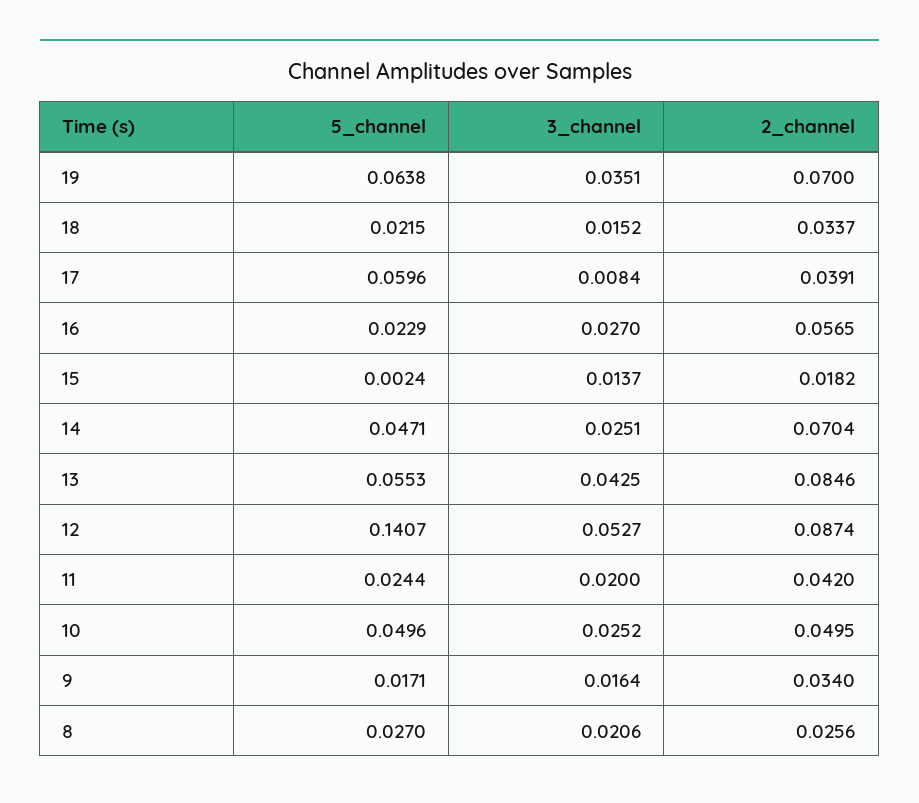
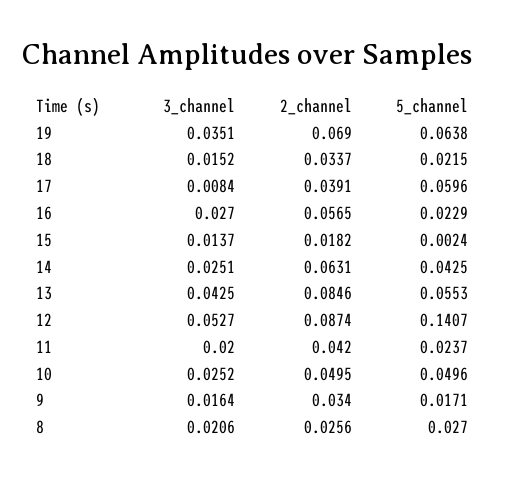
  {
    "5_channel": {
      "19": 0.0638,
      "18": 0.0215,
      "17": 0.0596,
      "16": 0.0229,
      "15": 0.0024,
-     "14": 0.0471,
+     "14": 0.0425,
      "13": 0.0553,
      "12": 0.1407,
-     "11": 0.0244,
+     "11": 0.0237,
      "10": 0.0496,
      "9": 0.0171,
      "8": 0.027
    },
    "3_channel": {
      "19": 0.0351,
      "18": 0.0152,
      "17": 0.0084,
      "16": 0.027,
      "15": 0.0137,
      "14": 0.0251,
      "13": 0.0425,
      "12": 0.0527,
      "11": 0.02,
      "10": 0.0252,
      "9": 0.0164,
      "8": 0.0206
    },
    "2_channel": {
-     "19": 0.07,
+     "19": 0.069,
      "18": 0.0337,
      "17": 0.0391,
      "16": 0.0565,
      "15": 0.0182,
-     "14": 0.0704,
+     "14": 0.0631,
      "13": 0.0846,
      "12": 0.0874,
      "11": 0.042,
      "10": 0.0495,
      "9": 0.034,
      "8": 0.0256
    }
  }

